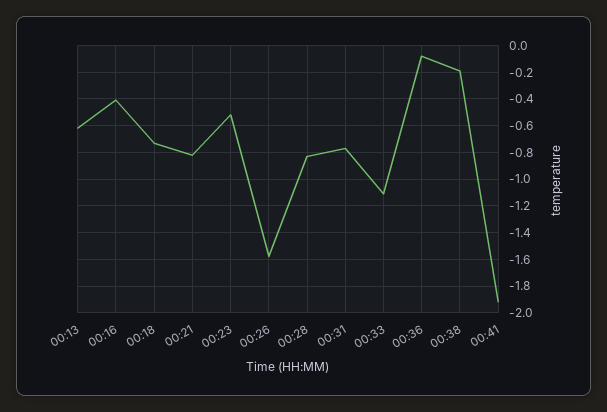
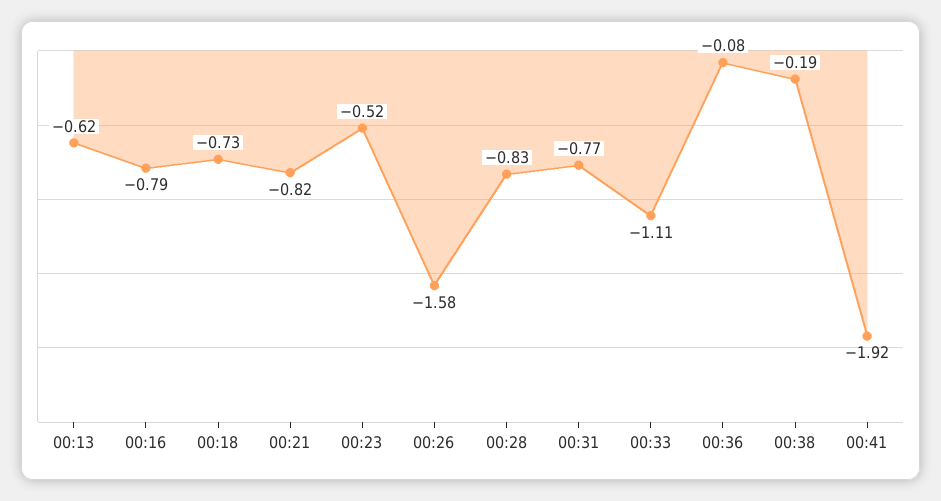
  {
    "00:13": -0.62,
-   "00:16": -0.4,
+   "00:16": -0.79,
    "00:18": -0.73,
    "00:21": -0.82,
    "00:23": -0.52,
    "00:26": -1.58,
    "00:28": -0.83,
    "00:31": -0.77,
    "00:33": -1.11,
    "00:36": -0.08,
    "00:38": -0.19,
    "00:41": -1.92
  }

